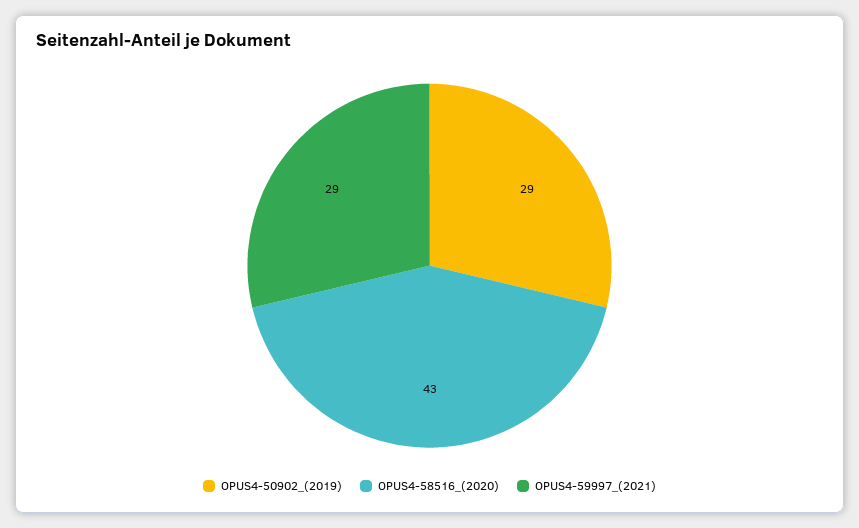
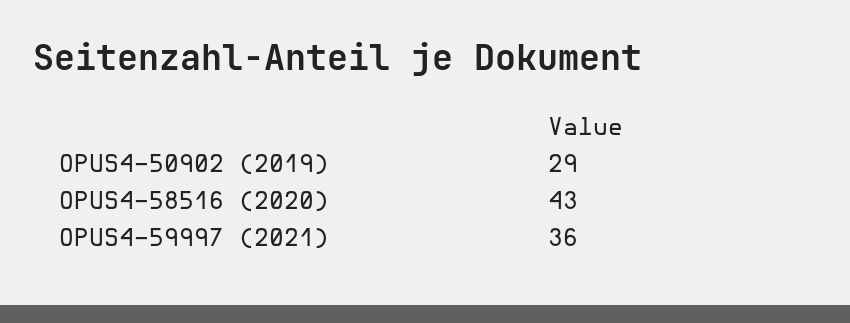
  {
    "OPUS4-50902_(2019)": 29,
    "OPUS4-58516_(2020)": 43,
-   "OPUS4-59997_(2021)": 29
+   "OPUS4-59997_(2021)": 36
  }

